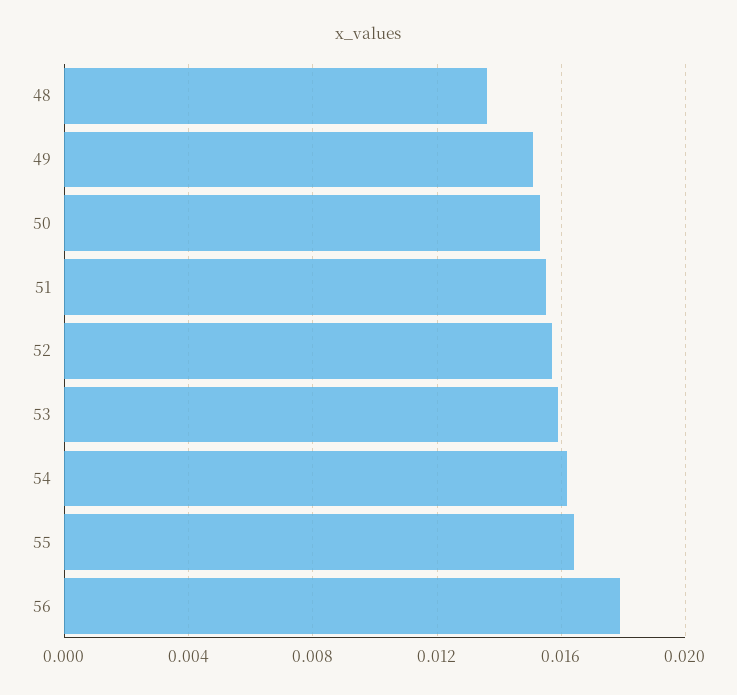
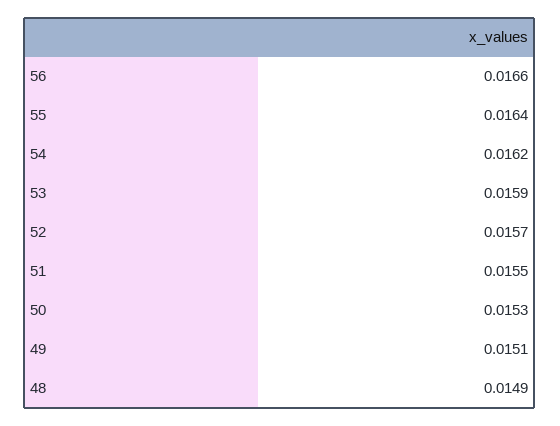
  {
-   "48": 0.0135,
+   "48": 0.0149,
    "49": 0.0151,
    "50": 0.0153,
    "51": 0.0155,
    "52": 0.0157,
    "53": 0.0159,
    "54": 0.0162,
    "55": 0.0164,
-   "56": 0.018
+   "56": 0.0166
  }

